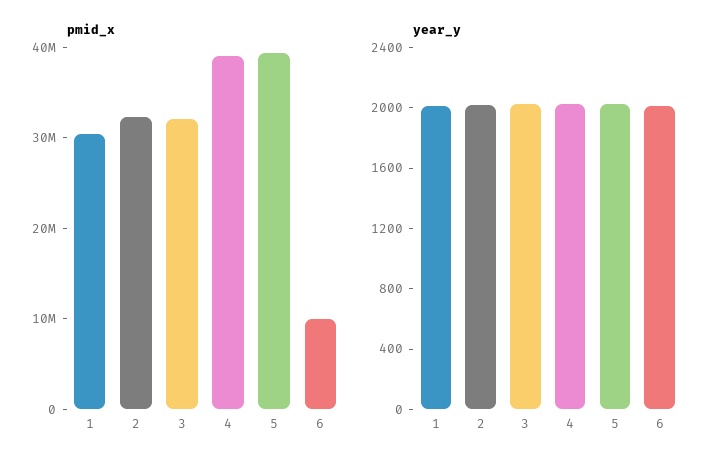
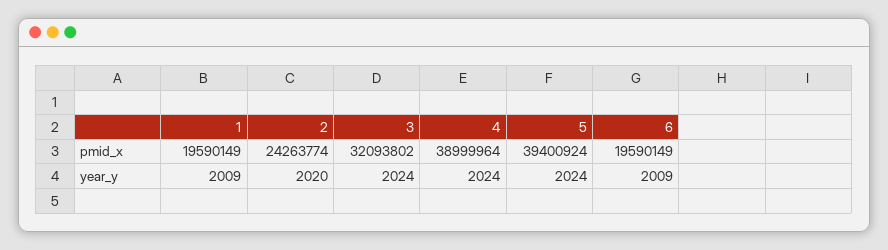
  {
    "pmid_x": {
-     "1": 30000000,
+     "1": 19590149,
-     "2": 32000000,
+     "2": 24263774,
      "3": 32093802,
      "4": 38999964,
      "5": 39400924,
-     "6": 10000000
+     "6": 19590149
    },
    "year_y": {
      "1": 2009,
      "2": 2020,
      "3": 2024,
      "4": 2024,
      "5": 2024,
      "6": 2009
    }
  }

